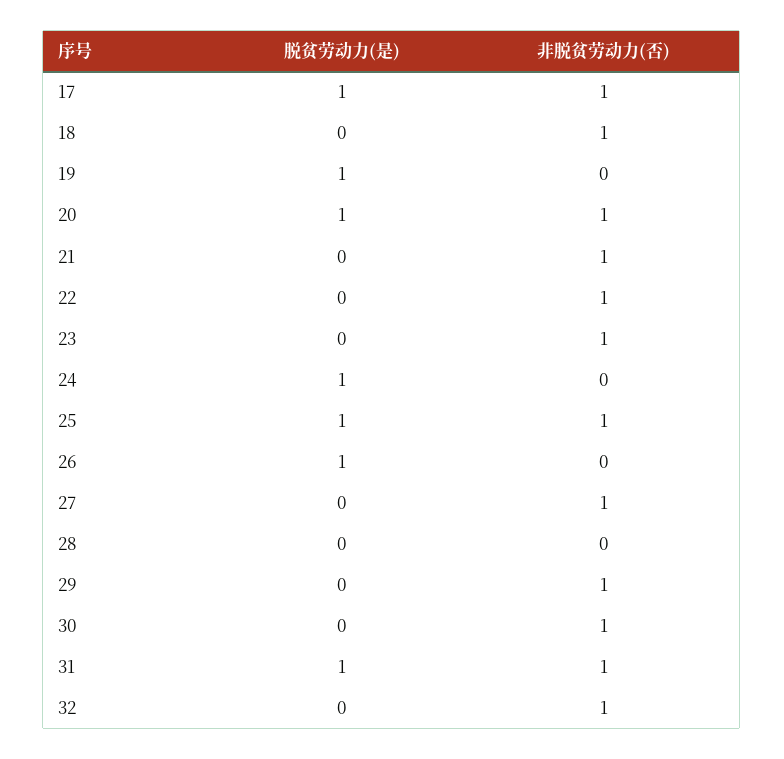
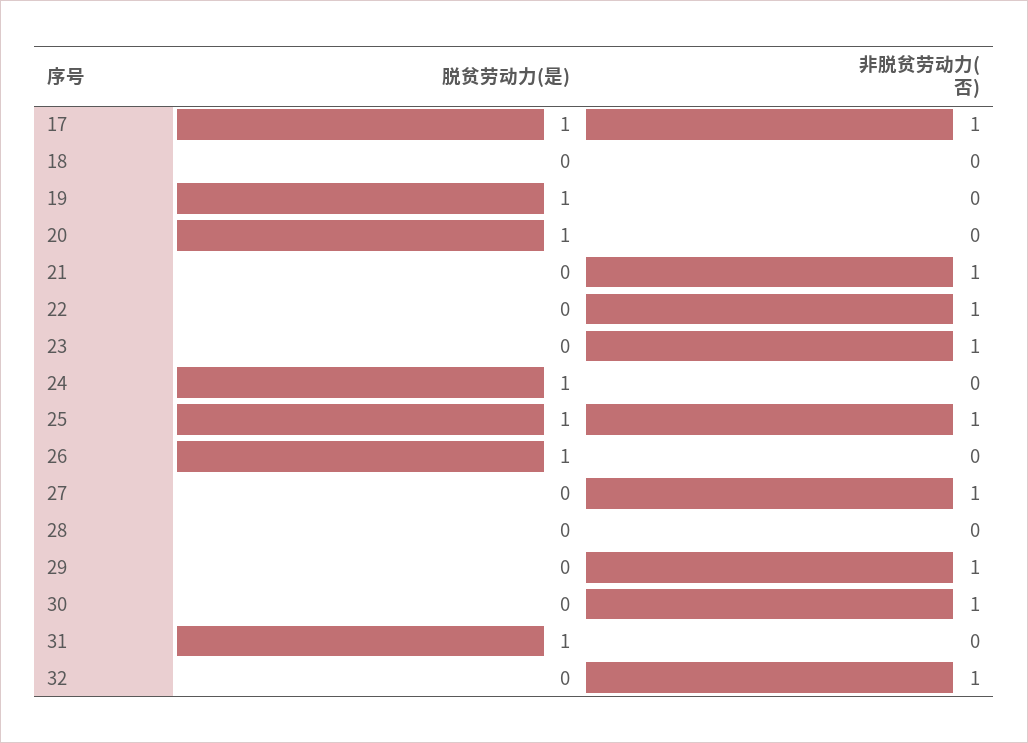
  {
    "脱贫劳动力(是)": {
      "17": 1,
      "18": 0,
      "19": 1,
      "20": 1,
      "21": 0,
      "22": 0,
      "23": 0,
      "24": 1,
      "25": 1,
      "26": 1,
      "27": 0,
      "28": 0,
      "29": 0,
      "30": 0,
      "31": 1,
      "32": 0
    },
    "非脱贫劳动力(否)": {
      "17": 1,
-     "18": 1,
+     "18": 0,
      "19": 0,
-     "20": 1,
+     "20": 0,
      "21": 1,
      "22": 1,
      "23": 1,
      "24": 0,
      "25": 1,
      "26": 0,
      "27": 1,
      "28": 0,
      "29": 1,
      "30": 1,
-     "31": 1,
+     "31": 0,
      "32": 1
    }
  }

